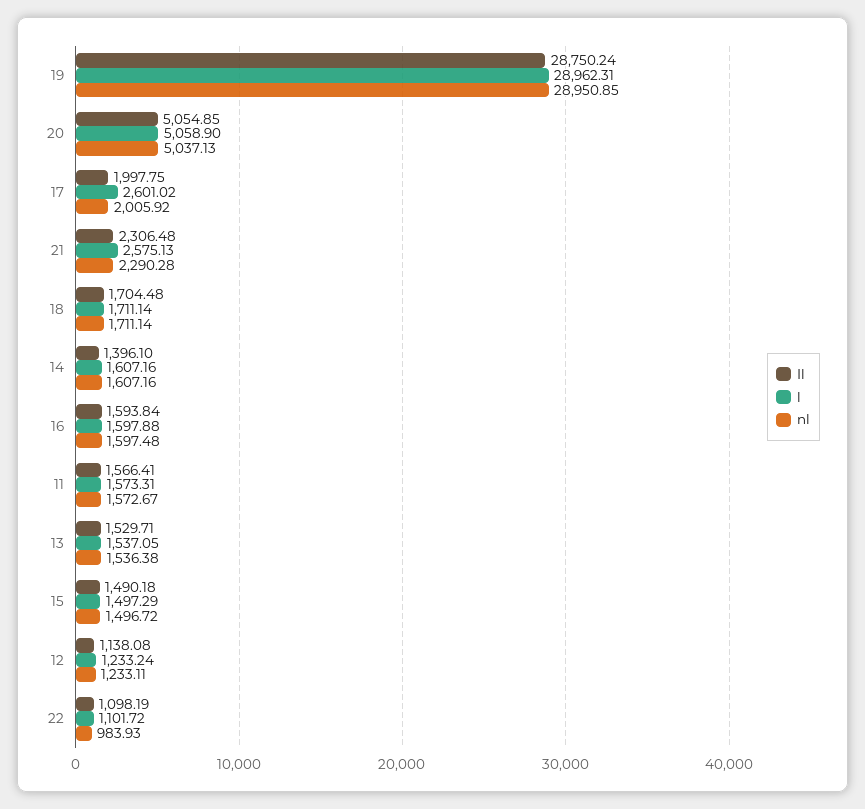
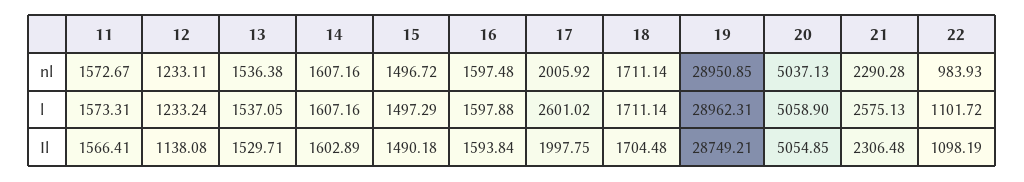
  {
    "Il": {
-     "19": 28750.24,
+     "19": 28749.21,
      "20": 5054.85,
      "17": 1997.75,
      "21": 2306.48,
      "18": 1704.48,
-     "14": 1396.1,
+     "14": 1602.89,
      "16": 1593.84,
      "11": 1566.41,
      "13": 1529.71,
      "15": 1490.18,
      "12": 1138.08,
      "22": 1098.19
    },
    "l": {
      "19": 28962.31,
      "20": 5058.9,
      "17": 2601.02,
      "21": 2575.13,
      "18": 1711.14,
      "14": 1607.16,
      "16": 1597.88,
      "11": 1573.31,
      "13": 1537.05,
      "15": 1497.29,
      "12": 1233.24,
      "22": 1101.72
    },
    "nl": {
      "19": 28950.85,
      "20": 5037.13,
      "17": 2005.92,
      "21": 2290.28,
      "18": 1711.14,
      "14": 1607.16,
      "16": 1597.48,
      "11": 1572.67,
      "13": 1536.38,
      "15": 1496.72,
      "12": 1233.11,
      "22": 983.93
    }
  }

